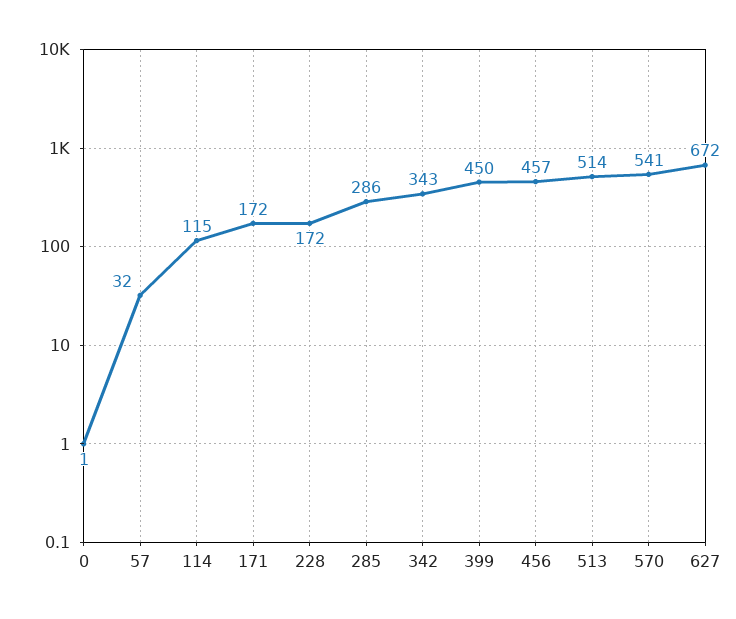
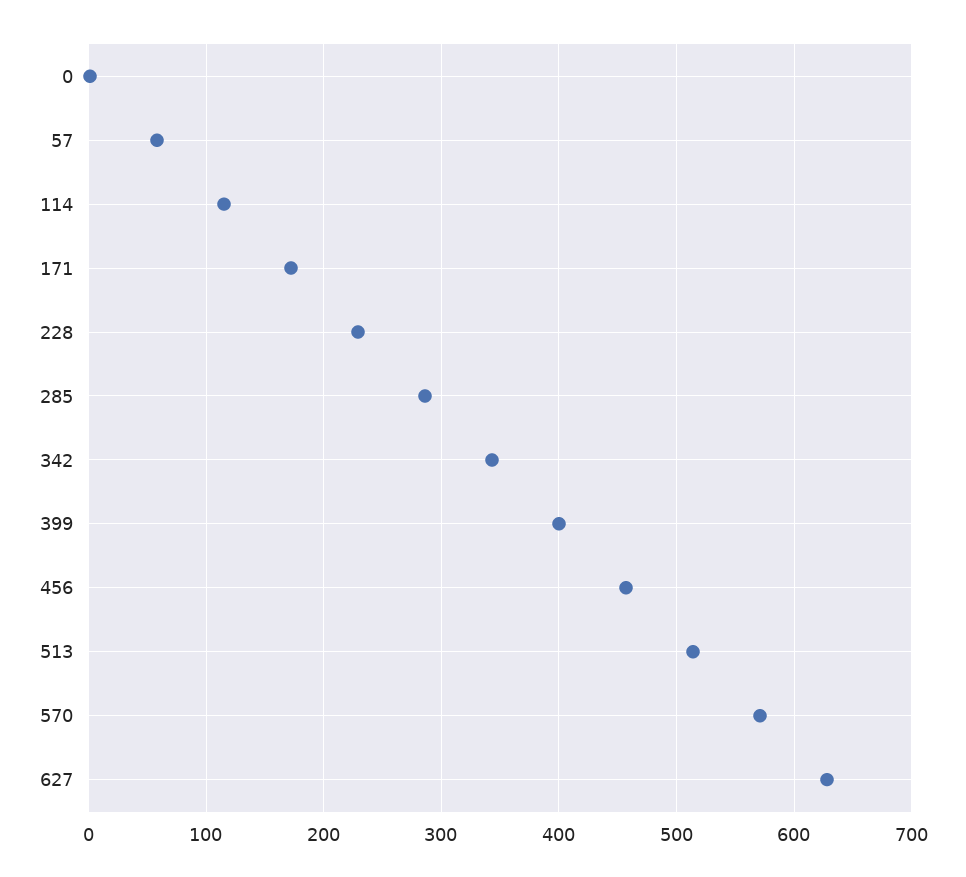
  {
    "0": 1,
-   "57": 32,
+   "57": 60,
    "114": 115,
    "171": 172,
-   "228": 172,
+   "228": 230,
    "285": 286,
    "342": 343,
-   "399": 450,
+   "399": 400,
    "456": 457,
    "513": 514,
-   "570": 541,
+   "570": 570,
-   "627": 672
+   "627": 630
  }

